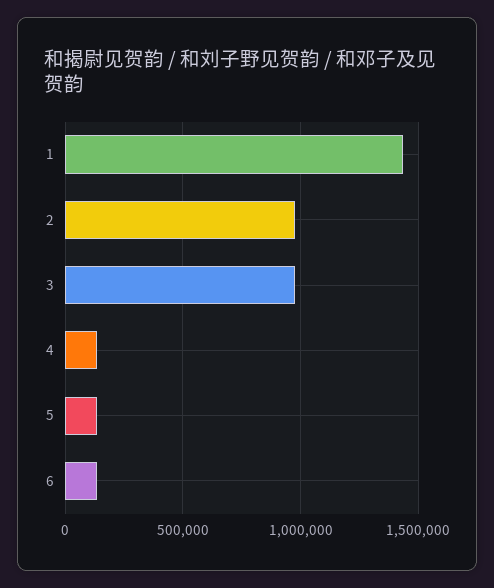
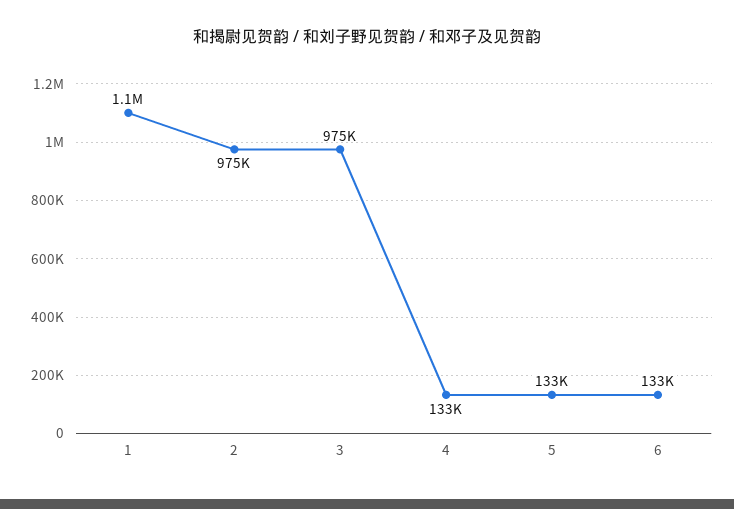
  {
-   "1": 1450000,
+   "1": 1100000,
    "2": 975000,
    "3": 975000,
    "4": 133000,
    "5": 133000,
    "6": 133000
  }

